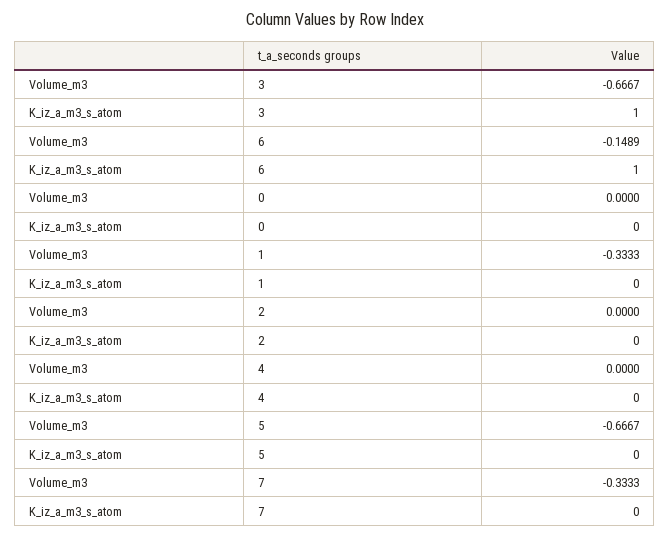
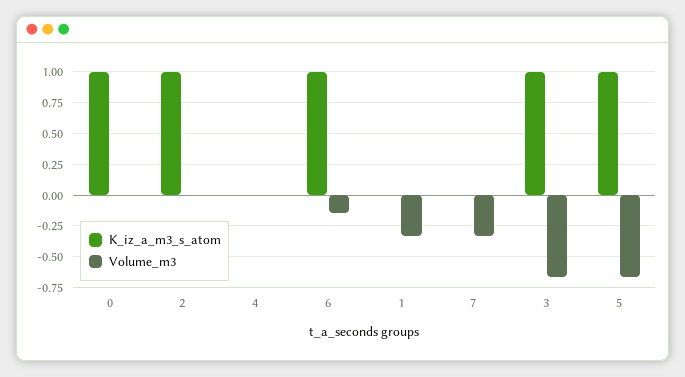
  {
    "Volume_m3": {
      "3": -0.6667,
      "6": -0.1489,
      "0": 0,
      "1": -0.3333,
      "2": 0,
      "4": 0,
      "5": -0.6667,
      "7": -0.3333
    },
    "K_iz_a_m3_s_atom": {
      "3": 1,
      "6": 1,
-     "0": 0,
+     "0": 1,
      "1": 0,
-     "2": 0,
+     "2": 1,
      "4": 0,
-     "5": 0,
+     "5": 1,
      "7": 0
    }
  }

